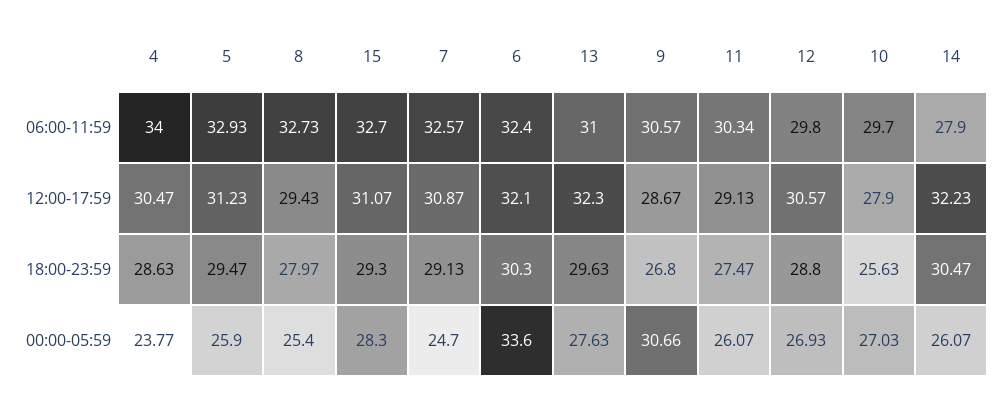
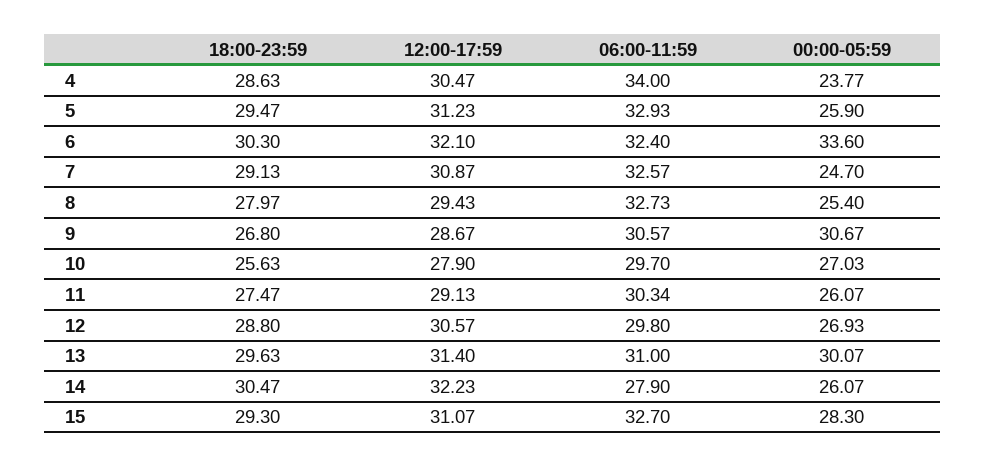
  {
    "4": {
      "06:00-11:59": 34,
      "12:00-17:59": 30.47,
      "18:00-23:59": 28.63,
      "00:00-05:59": 23.77
    },
    "5": {
      "06:00-11:59": 32.93,
      "12:00-17:59": 31.23,
      "18:00-23:59": 29.47,
      "00:00-05:59": 25.9
    },
    "8": {
      "06:00-11:59": 32.73,
      "12:00-17:59": 29.43,
      "18:00-23:59": 27.97,
      "00:00-05:59": 25.4
    },
    "15": {
      "06:00-11:59": 32.7,
      "12:00-17:59": 31.07,
      "18:00-23:59": 29.3,
      "00:00-05:59": 28.3
    },
    "7": {
      "06:00-11:59": 32.57,
      "12:00-17:59": 30.87,
      "18:00-23:59": 29.13,
      "00:00-05:59": 24.7
    },
    "6": {
      "06:00-11:59": 32.4,
      "12:00-17:59": 32.1,
      "18:00-23:59": 30.3,
      "00:00-05:59": 33.6
    },
    "13": {
      "06:00-11:59": 31,
-     "12:00-17:59": 32.3,
+     "12:00-17:59": 31.4,
      "18:00-23:59": 29.63,
-     "00:00-05:59": 27.63
+     "00:00-05:59": 30.07
    },
    "9": {
      "06:00-11:59": 30.57,
      "12:00-17:59": 28.67,
      "18:00-23:59": 26.8,
-     "00:00-05:59": 30.66
+     "00:00-05:59": 30.67
    },
    "11": {
      "06:00-11:59": 30.34,
      "12:00-17:59": 29.13,
      "18:00-23:59": 27.47,
      "00:00-05:59": 26.07
    },
    "12": {
      "06:00-11:59": 29.8,
      "12:00-17:59": 30.57,
      "18:00-23:59": 28.8,
      "00:00-05:59": 26.93
    },
    "10": {
      "06:00-11:59": 29.7,
      "12:00-17:59": 27.9,
      "18:00-23:59": 25.63,
      "00:00-05:59": 27.03
    },
    "14": {
      "06:00-11:59": 27.9,
      "12:00-17:59": 32.23,
      "18:00-23:59": 30.47,
      "00:00-05:59": 26.07
    }
  }

